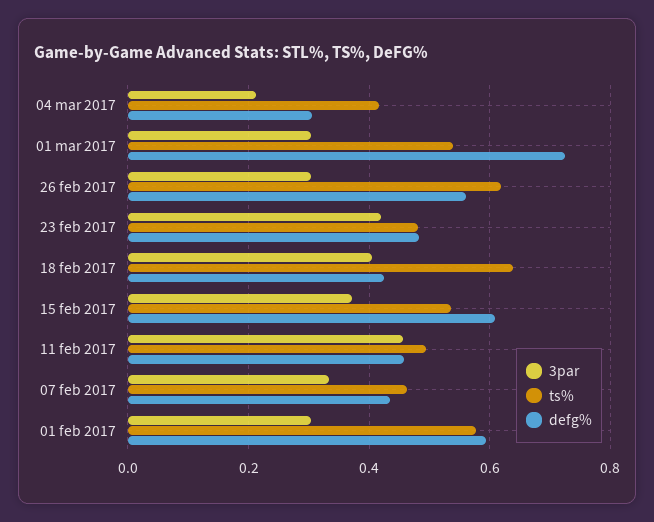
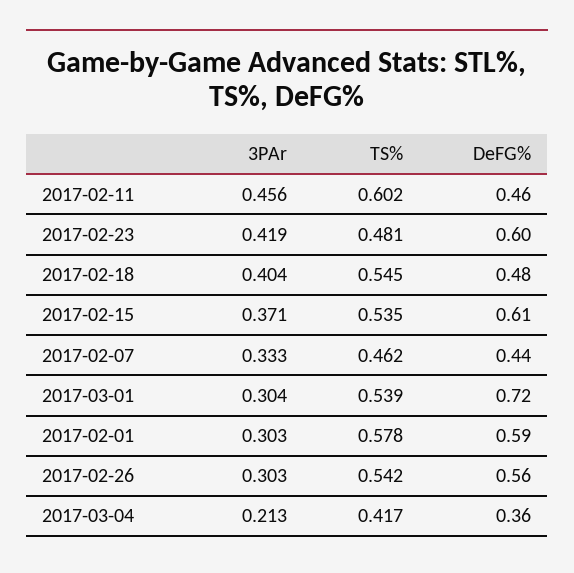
  {
    "3par": {
      "04 mar 2017": 0.213,
      "01 mar 2017": 0.304,
      "26 feb 2017": 0.303,
      "23 feb 2017": 0.419,
      "18 feb 2017": 0.404,
      "15 feb 2017": 0.371,
      "11 feb 2017": 0.456,
      "07 feb 2017": 0.333,
      "01 feb 2017": 0.303
    },
    "ts%": {
      "04 mar 2017": 0.417,
      "01 mar 2017": 0.539,
-     "26 feb 2017": 0.62,
+     "26 feb 2017": 0.542,
      "23 feb 2017": 0.481,
-     "18 feb 2017": 0.64,
+     "18 feb 2017": 0.545,
      "15 feb 2017": 0.535,
-     "11 feb 2017": 0.5,
+     "11 feb 2017": 0.602,
      "07 feb 2017": 0.462,
      "01 feb 2017": 0.578
    },
    "defg%": {
-     "04 mar 2017": 0.3,
+     "04 mar 2017": 0.36,
      "01 mar 2017": 0.72,
      "26 feb 2017": 0.56,
-     "23 feb 2017": 0.48,
+     "23 feb 2017": 0.6,
-     "18 feb 2017": 0.42,
+     "18 feb 2017": 0.48,
      "15 feb 2017": 0.61,
      "11 feb 2017": 0.46,
      "07 feb 2017": 0.44,
      "01 feb 2017": 0.59
    }
  }

